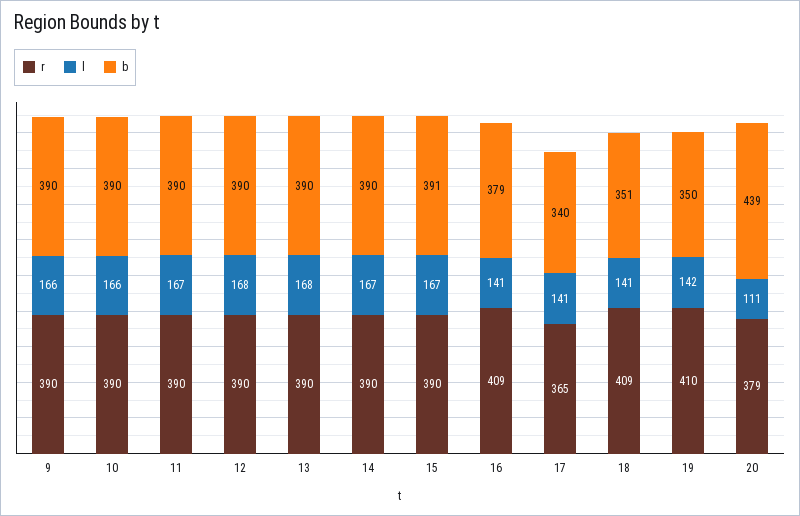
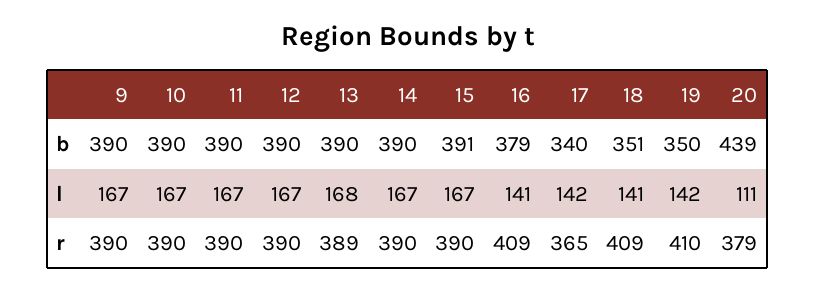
  {
    "r": {
      "9": 390,
      "10": 390,
      "11": 390,
      "12": 390,
-     "13": 390,
+     "13": 389,
      "14": 390,
      "15": 390,
      "16": 409,
      "17": 365,
      "18": 409,
      "19": 410,
      "20": 379
    },
    "l": {
-     "9": 166,
+     "9": 167,
-     "10": 166,
+     "10": 167,
      "11": 167,
-     "12": 168,
+     "12": 167,
      "13": 168,
      "14": 167,
      "15": 167,
      "16": 141,
-     "17": 141,
+     "17": 142,
      "18": 141,
      "19": 142,
      "20": 111
    },
    "b": {
      "9": 390,
      "10": 390,
      "11": 390,
      "12": 390,
      "13": 390,
      "14": 390,
      "15": 391,
      "16": 379,
      "17": 340,
      "18": 351,
      "19": 350,
      "20": 439
    }
  }

